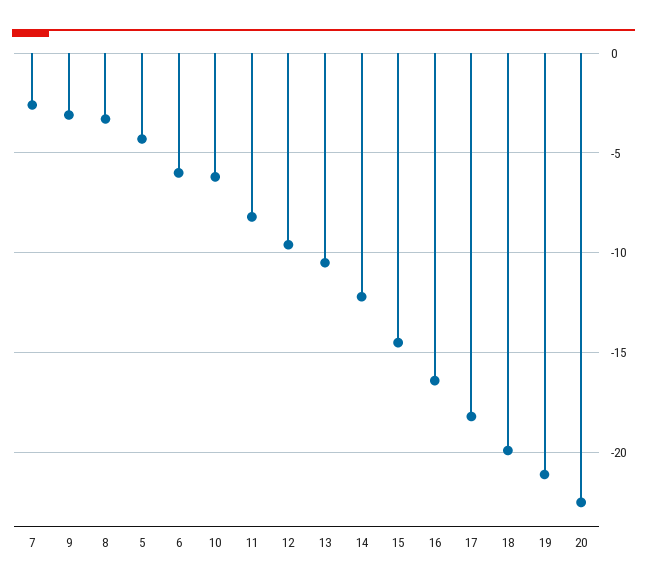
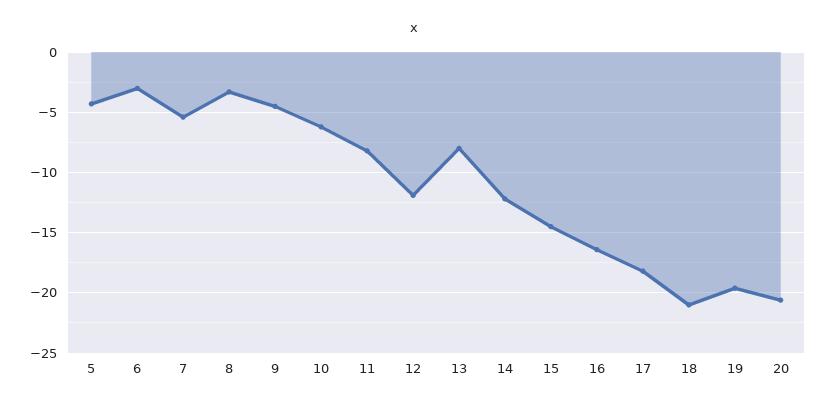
  {
-   "7": -2.5,
+   "7": -5.5,
-   "9": -3,
+   "9": -4.5,
    "8": -3.5,
    "5": -4.5,
-   "6": -6,
+   "6": -3,
    "10": -6,
    "11": -8,
-   "12": -9.5,
+   "12": -12,
-   "13": -10.5,
+   "13": -8,
    "14": -12,
    "15": -14.5,
    "16": -16.5,
    "17": -18,
-   "18": -20,
+   "18": -21,
-   "19": -21,
+   "19": -19.5,
-   "20": -22.5
+   "20": -20.5
  }

